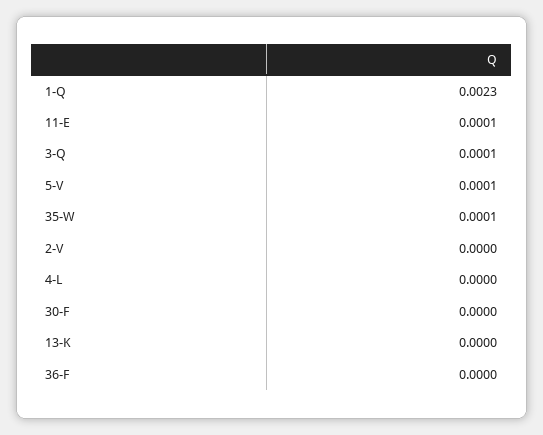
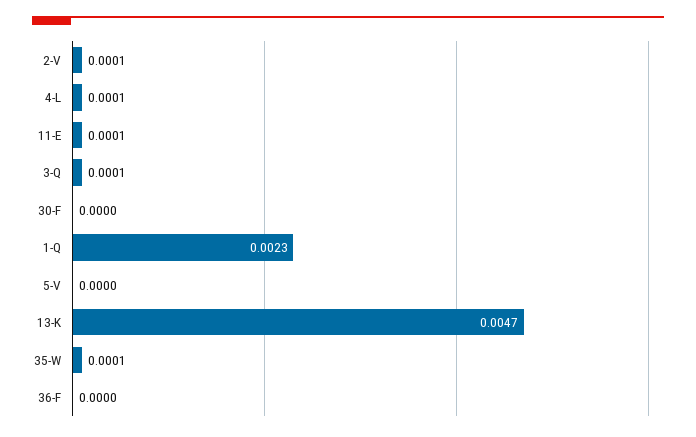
  {
    "1-Q": 0.0023,
    "11-E": 0.0001,
    "3-Q": 0.0001,
-   "5-V": 0.0001,
+   "5-V": 0,
    "35-W": 0.0001,
-   "2-V": 0,
+   "2-V": 0.0001,
-   "4-L": 0,
+   "4-L": 0.0001,
    "30-F": 0,
-   "13-K": 0,
+   "13-K": 0.0047,
    "36-F": 0
  }

